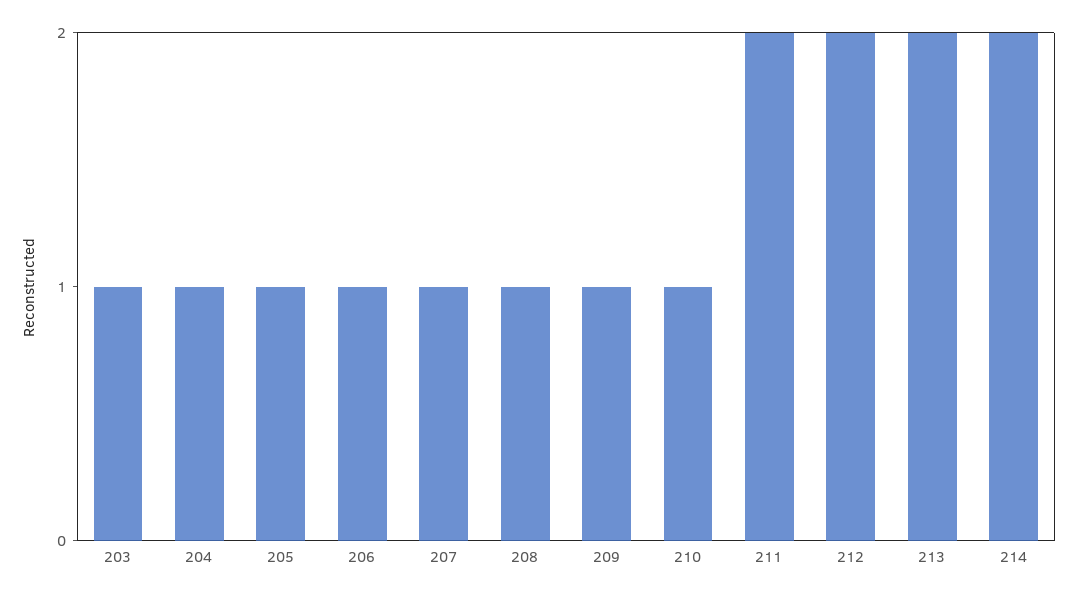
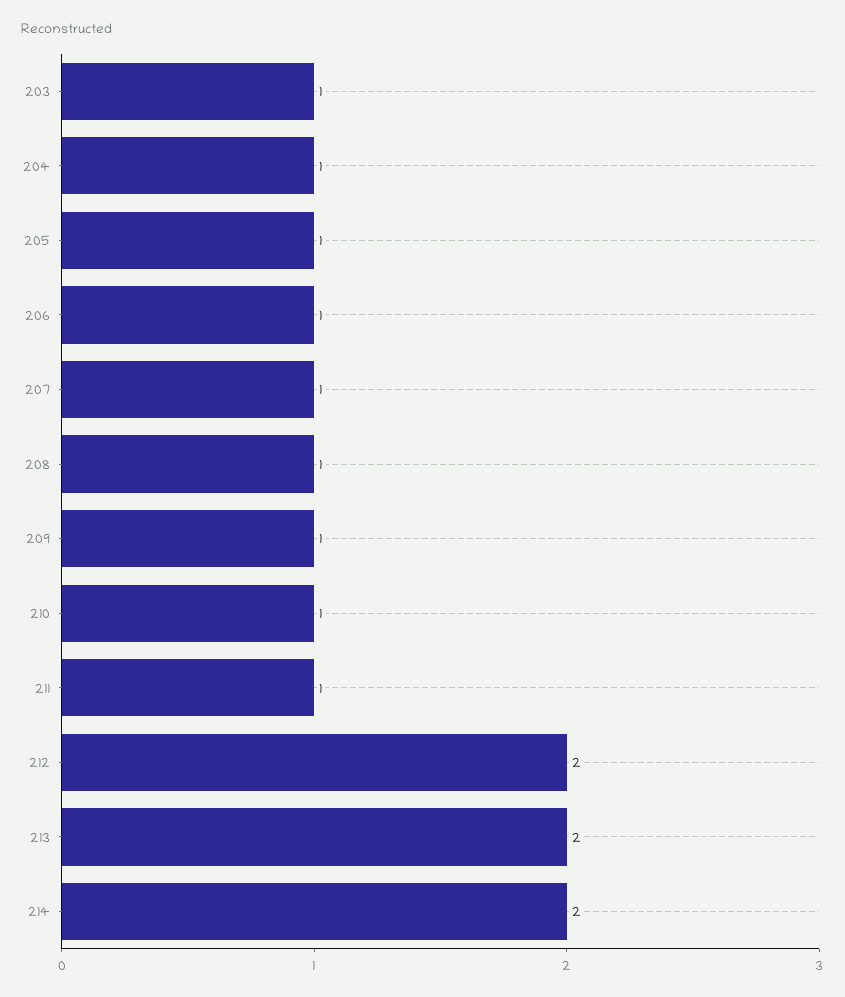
  {
    "203": 1,
    "204": 1,
    "205": 1,
    "206": 1,
    "207": 1,
    "208": 1,
    "209": 1,
    "210": 1,
-   "211": 2,
+   "211": 1,
    "212": 2,
    "213": 2,
    "214": 2
  }

